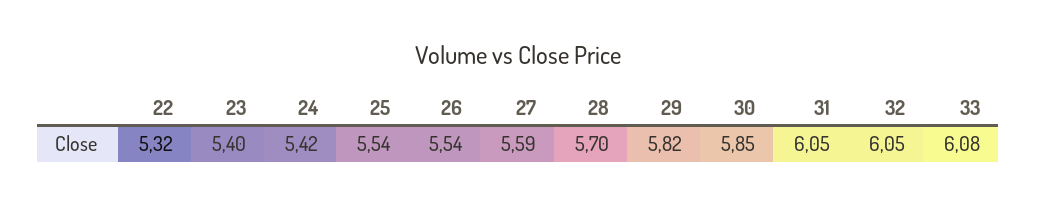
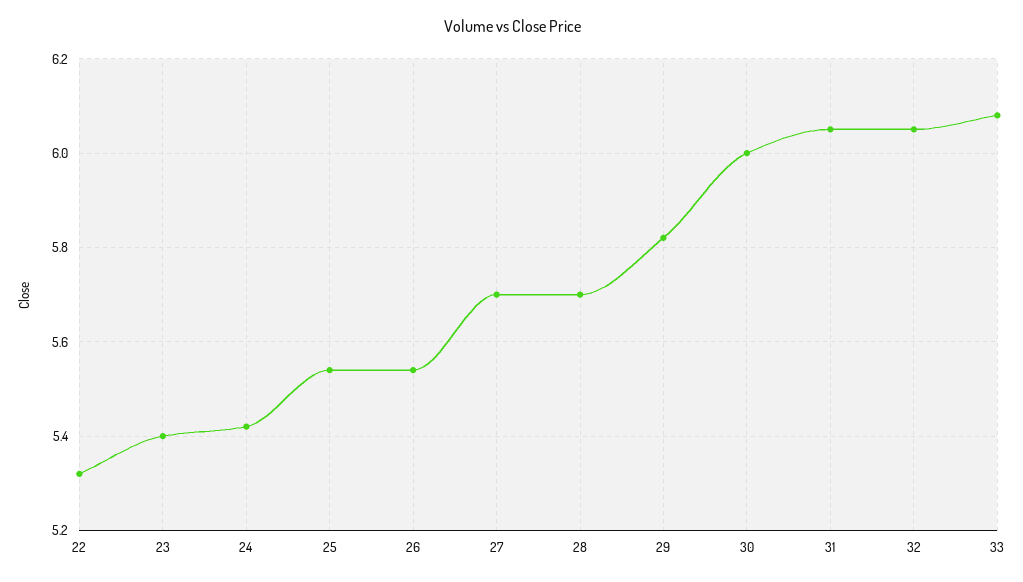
  {
    "22": 5.32,
    "23": 5.4,
    "24": 5.42,
    "25": 5.54,
    "26": 5.54,
-   "27": 5.59,
+   "27": 5.7,
    "28": 5.7,
    "29": 5.82,
-   "30": 5.85,
+   "30": 6,
    "31": 6.05,
    "32": 6.05,
    "33": 6.08
  }

